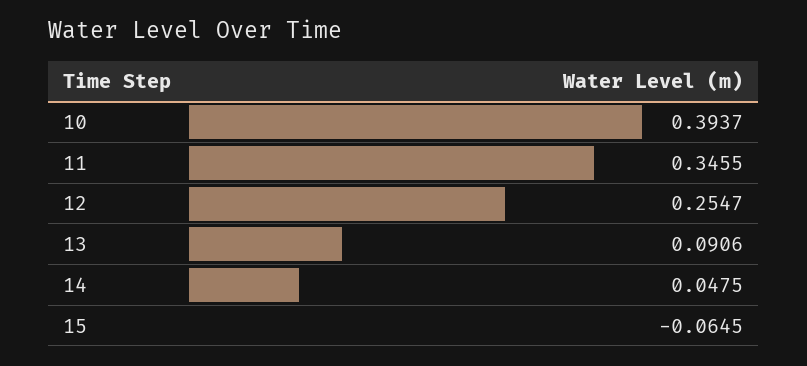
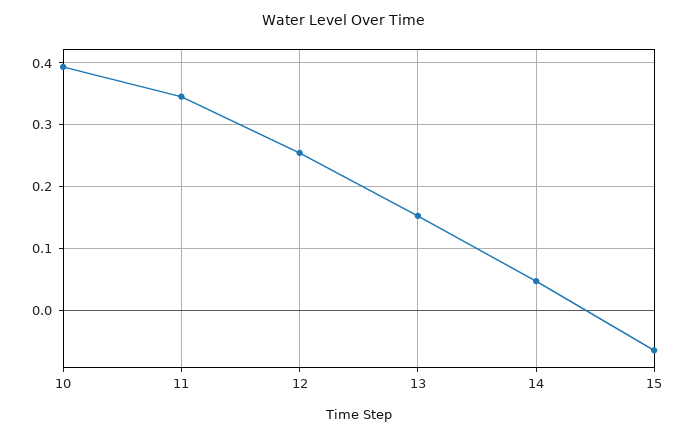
  {
    "10": 0.3937,
    "11": 0.3455,
    "12": 0.2547,
-   "13": 0.0906,
+   "13": 0.15,
    "14": 0.0475,
    "15": -0.0645
  }

